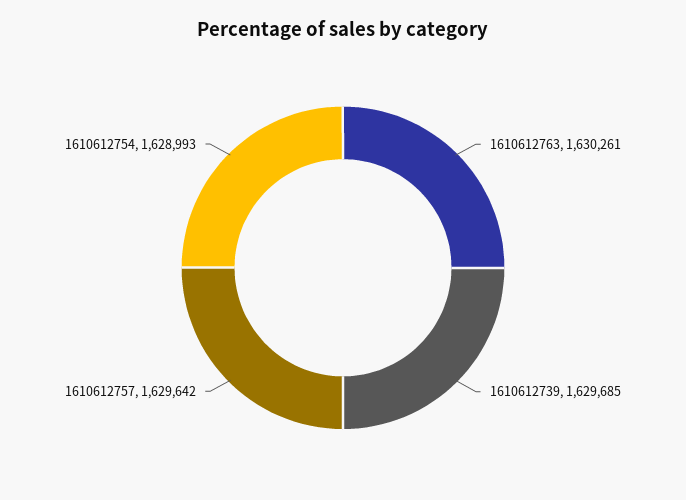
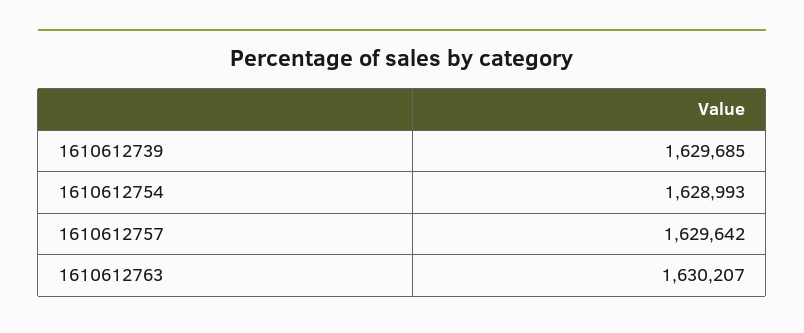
  {
-   "1610612763": 1630261,
+   "1610612763": 1630207,
    "1610612739": 1629685,
    "1610612757": 1629642,
    "1610612754": 1628993
  }

